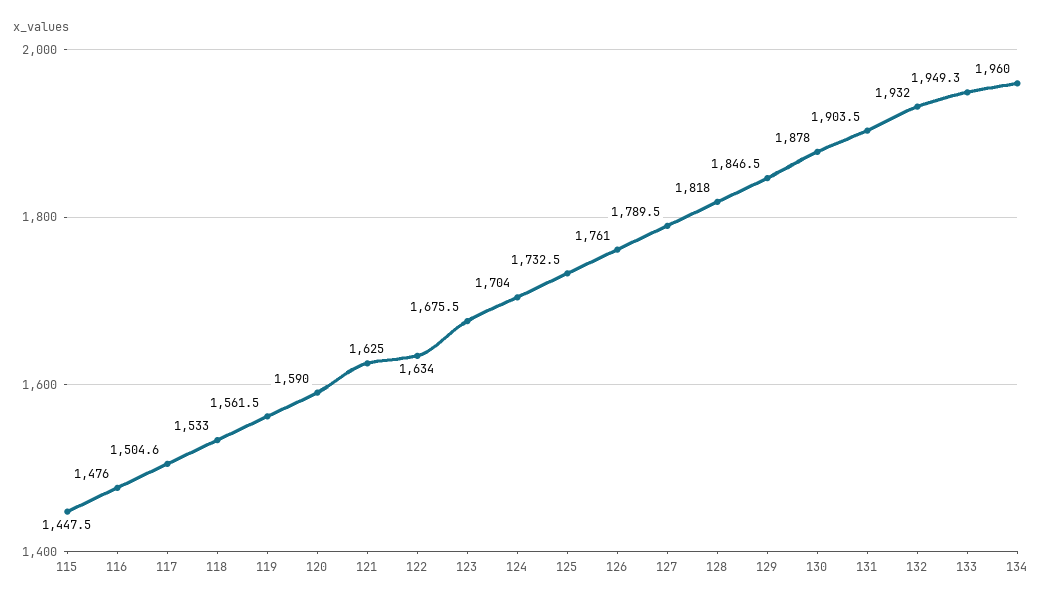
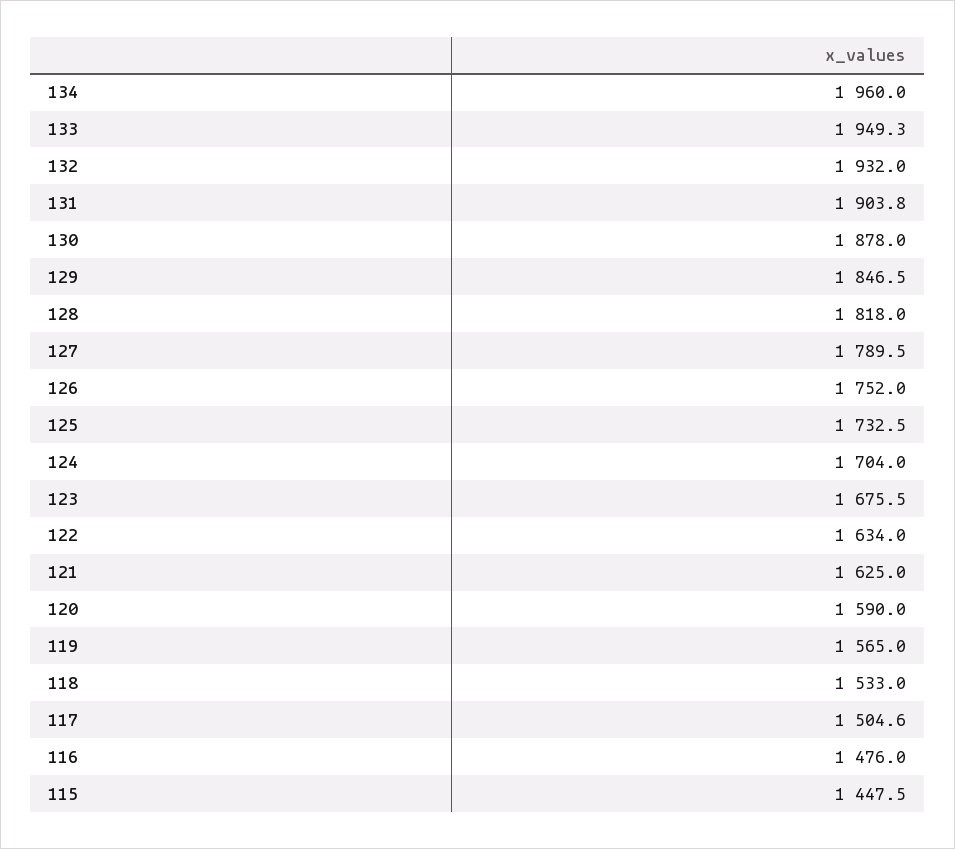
  {
    "115": 1447.5,
    "116": 1476,
    "117": 1504.6,
    "118": 1533,
-   "119": 1561.5,
+   "119": 1565,
    "120": 1590,
    "121": 1625,
    "122": 1634,
    "123": 1675.5,
    "124": 1704,
    "125": 1732.5,
-   "126": 1761,
+   "126": 1752,
    "127": 1789.5,
    "128": 1818,
    "129": 1846.5,
    "130": 1878,
-   "131": 1903.5,
+   "131": 1903.8,
    "132": 1932,
    "133": 1949.3,
    "134": 1960
  }

